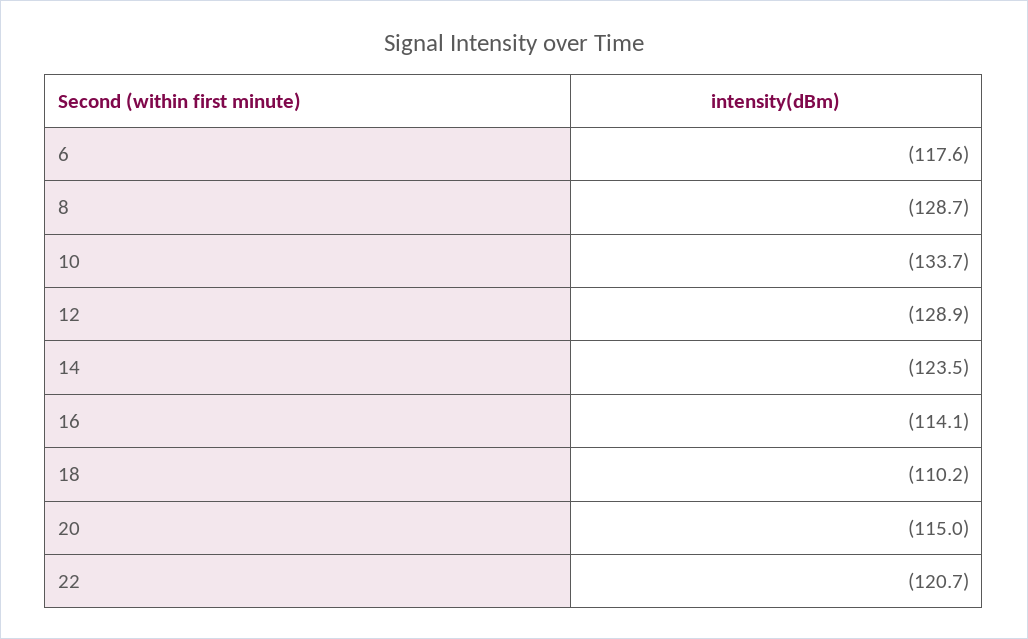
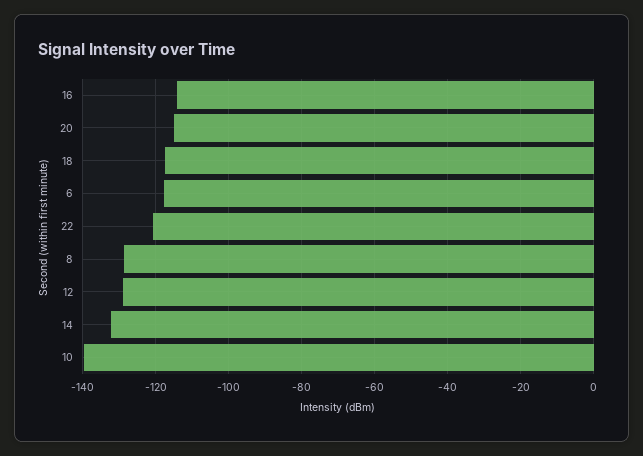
  {
    "6": -117.6,
    "8": -128.7,
-   "10": -133.7,
+   "10": -140,
    "12": -128.9,
-   "14": -123.5,
+   "14": -132,
    "16": -114.1,
-   "18": -110.2,
+   "18": -118,
    "20": -115,
    "22": -120.7
  }

